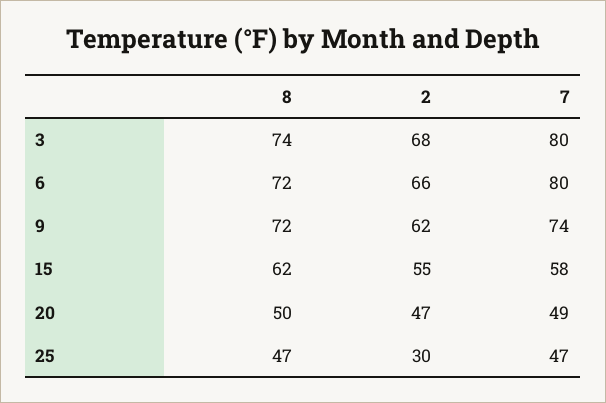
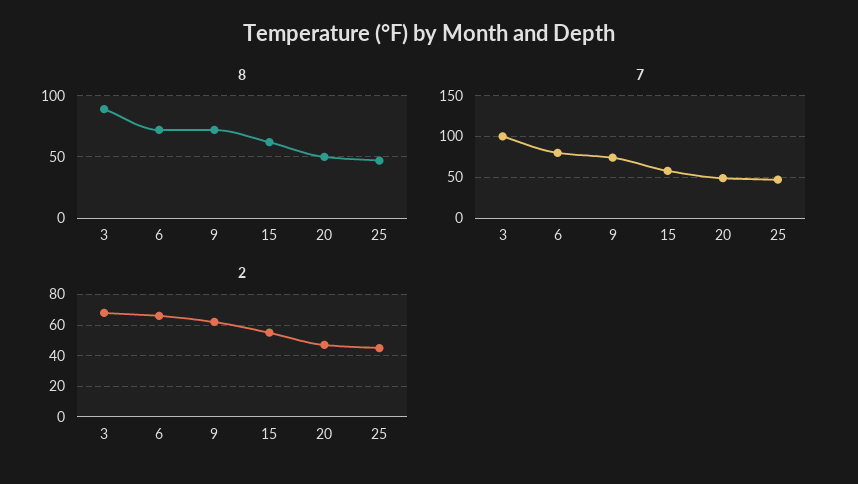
  {
    "8": {
-     "3": 74,
+     "3": 90,
      "6": 72,
      "9": 72,
      "15": 62,
      "20": 50,
      "25": 47
    },
    "2": {
      "3": 68,
      "6": 66,
      "9": 62,
      "15": 55,
      "20": 47,
-     "25": 30
+     "25": 45
    },
    "7": {
-     "3": 80,
+     "3": 100,
      "6": 80,
      "9": 74,
      "15": 58,
      "20": 49,
      "25": 47
    }
  }

